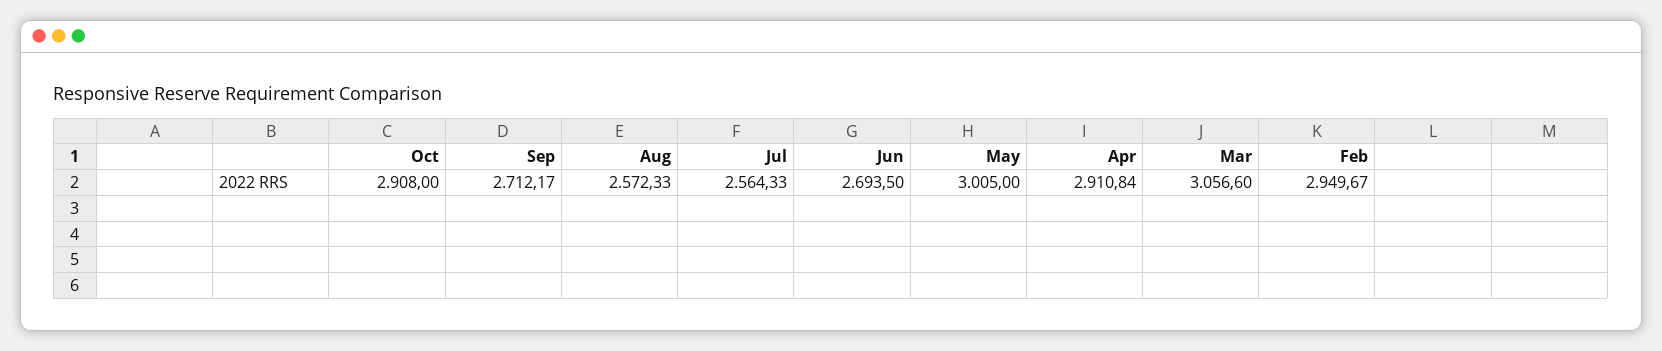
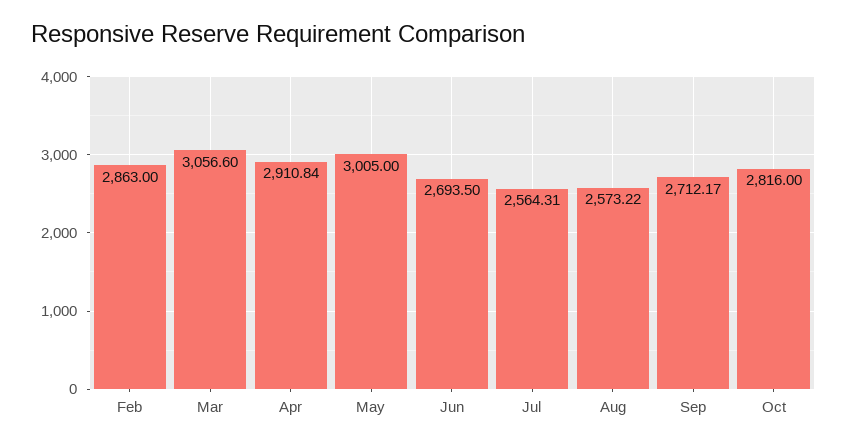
  {
-   "Oct": 2908,
+   "Oct": 2816,
    "Sep": 2712.17,
-   "Aug": 2572.33,
+   "Aug": 2573.22,
-   "Jul": 2564.33,
+   "Jul": 2564.31,
    "Jun": 2693.5,
    "May": 3005,
    "Apr": 2910.84,
    "Mar": 3056.6,
-   "Feb": 2949.67
+   "Feb": 2863
  }

